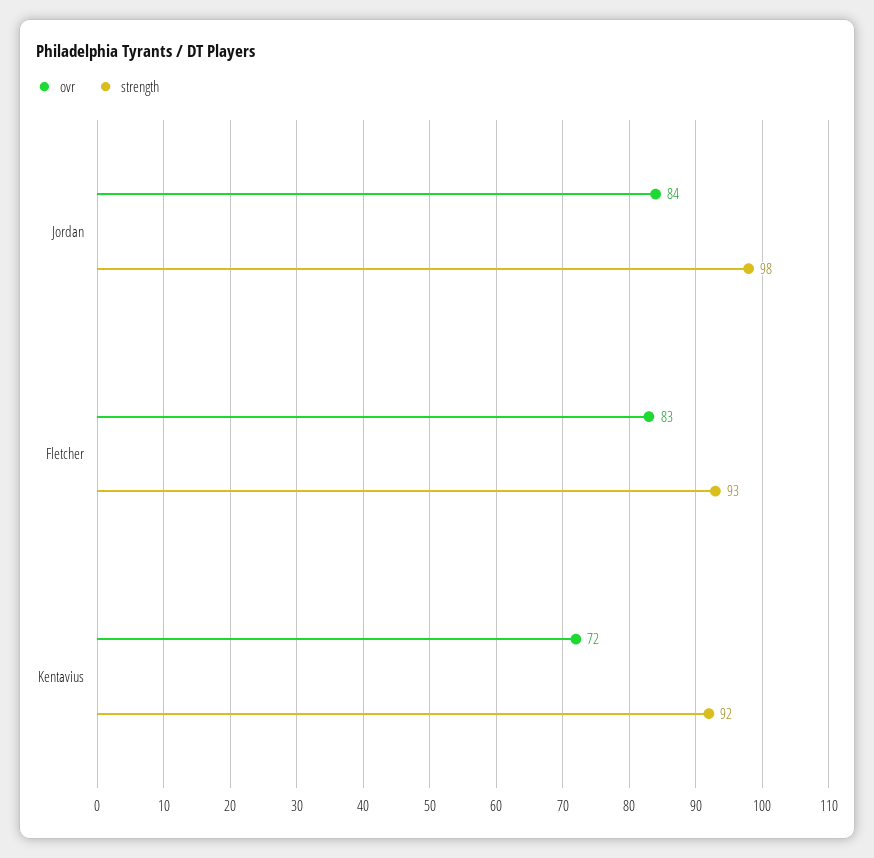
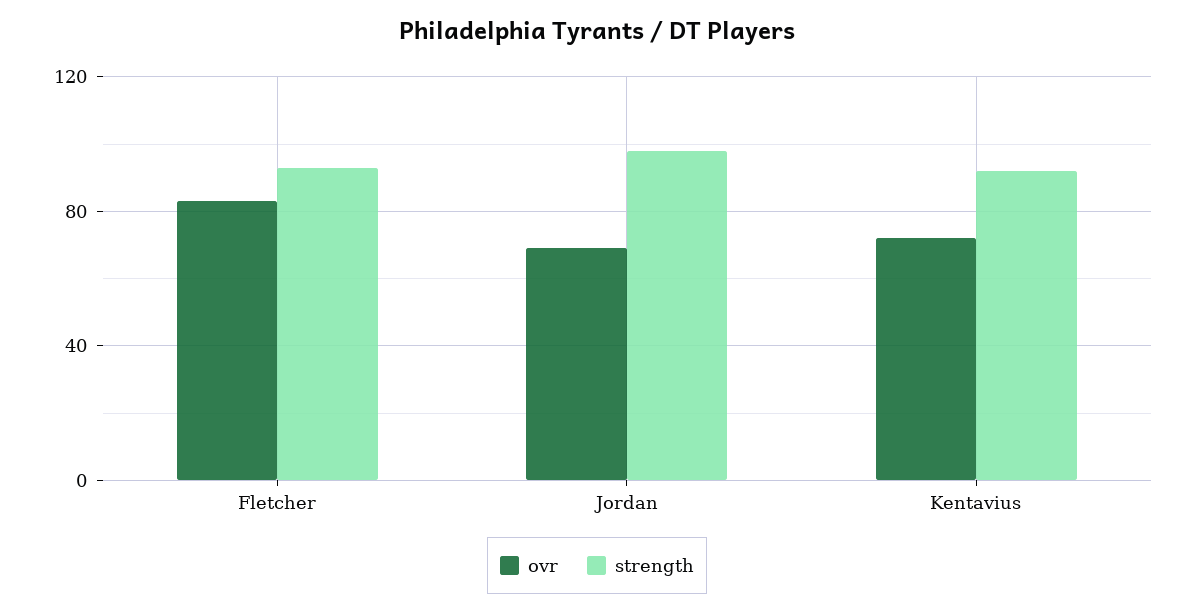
  {
    "ovr": {
-     "Jordan": 84,
+     "Jordan": 70,
      "Fletcher": 83,
      "Kentavius": 72
    },
    "strength": {
      "Jordan": 98,
      "Fletcher": 93,
      "Kentavius": 92
    }
  }

